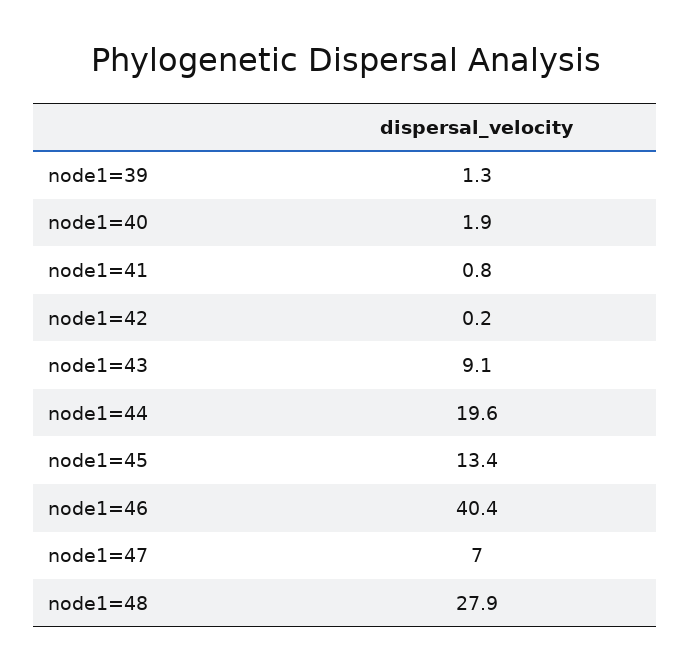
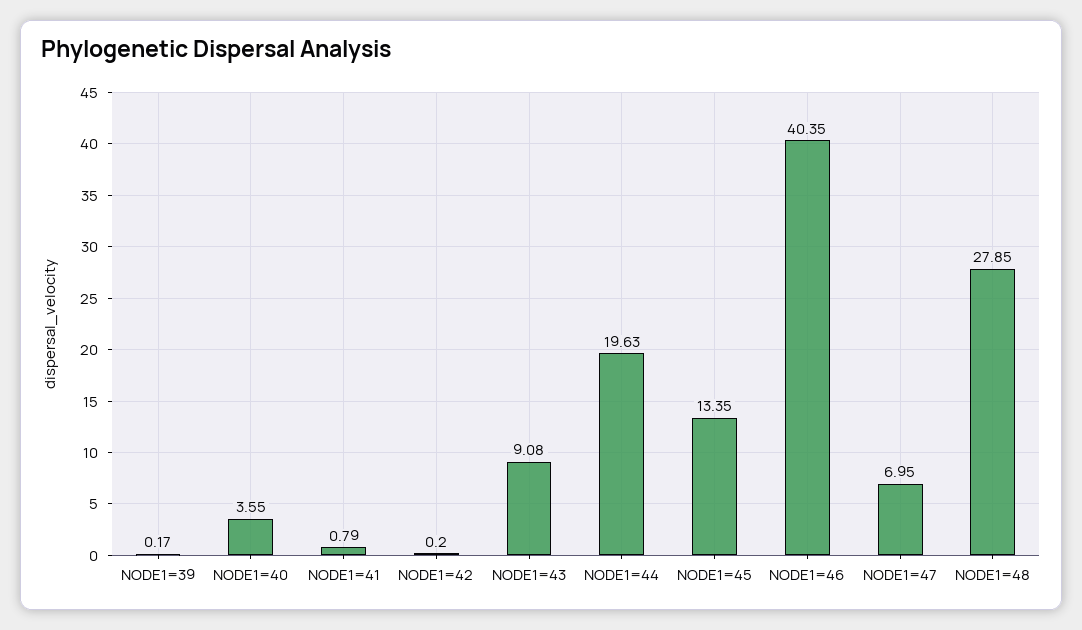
  {
-   "node1=39": 1.3,
+   "node1=39": 0.17,
-   "node1=40": 1.9,
+   "node1=40": 3.55,
    "node1=41": 0.79,
    "node1=42": 0.2,
    "node1=43": 9.08,
    "node1=44": 19.63,
    "node1=45": 13.35,
    "node1=46": 40.35,
    "node1=47": 6.95,
    "node1=48": 27.85
  }

